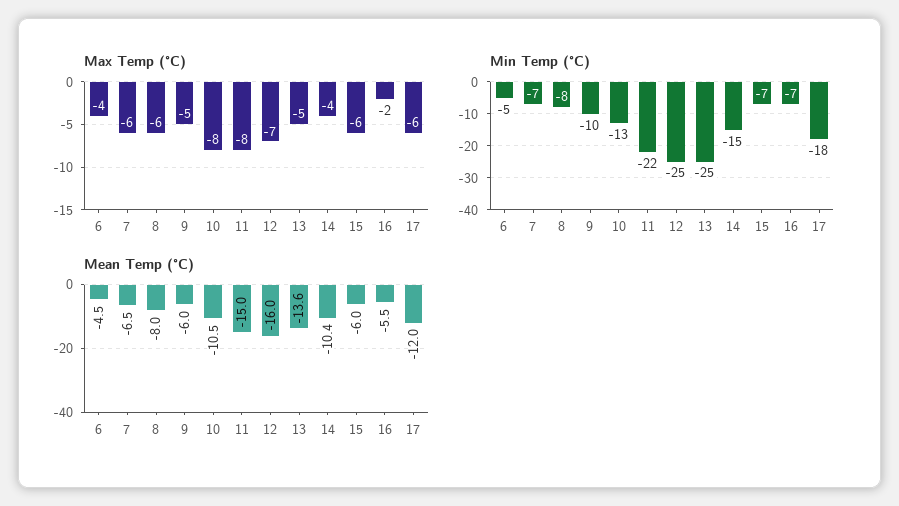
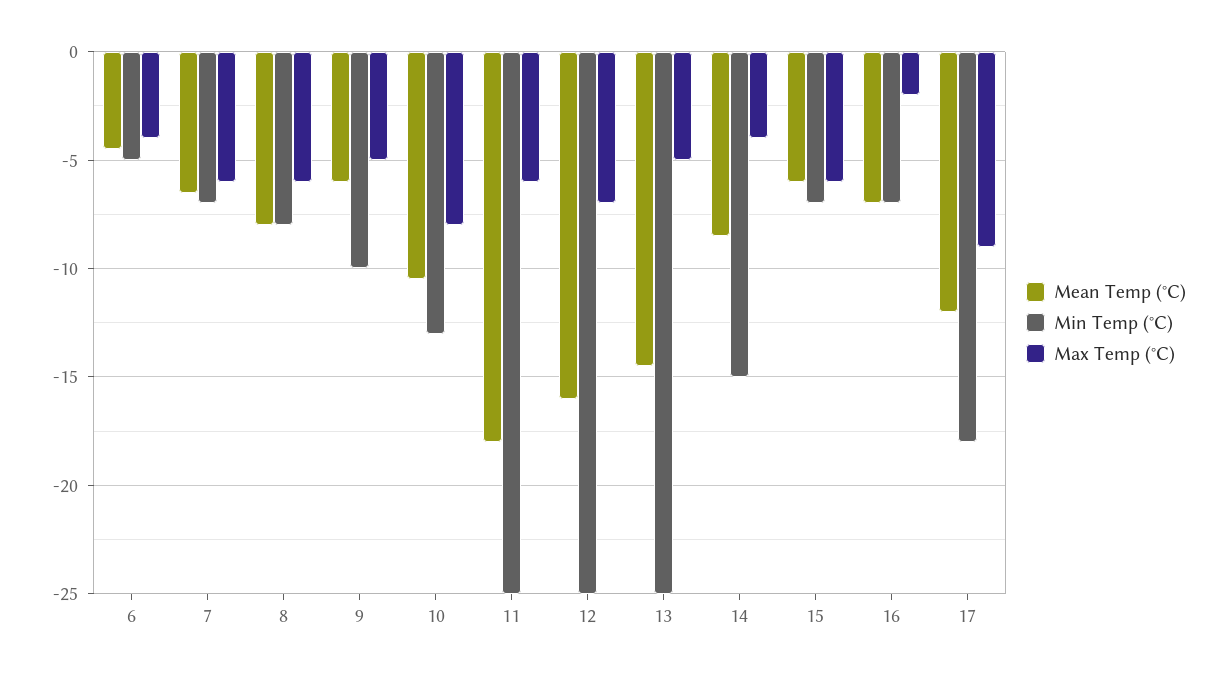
  {
    "Max Temp (°C)": {
      "6": -4,
      "7": -6,
      "8": -6,
      "9": -5,
      "10": -8,
-     "11": -8,
+     "11": -6,
      "12": -7,
      "13": -5,
      "14": -4,
      "15": -6,
      "16": -2,
-     "17": -6
+     "17": -9
    },
    "Min Temp (°C)": {
      "6": -5,
      "7": -7,
      "8": -8,
      "9": -10,
      "10": -13,
-     "11": -22,
+     "11": -25,
      "12": -25,
      "13": -25,
      "14": -15,
      "15": -7,
      "16": -7,
      "17": -18
    },
    "Mean Temp (°C)": {
      "6": -4.5,
      "7": -6.5,
      "8": -8,
      "9": -6,
      "10": -10.5,
-     "11": -15,
+     "11": -18,
      "12": -16,
-     "13": -13.6,
+     "13": -14.5,
-     "14": -10.4,
+     "14": -8.5,
      "15": -6,
-     "16": -5.5,
+     "16": -7,
      "17": -12
    }
  }

